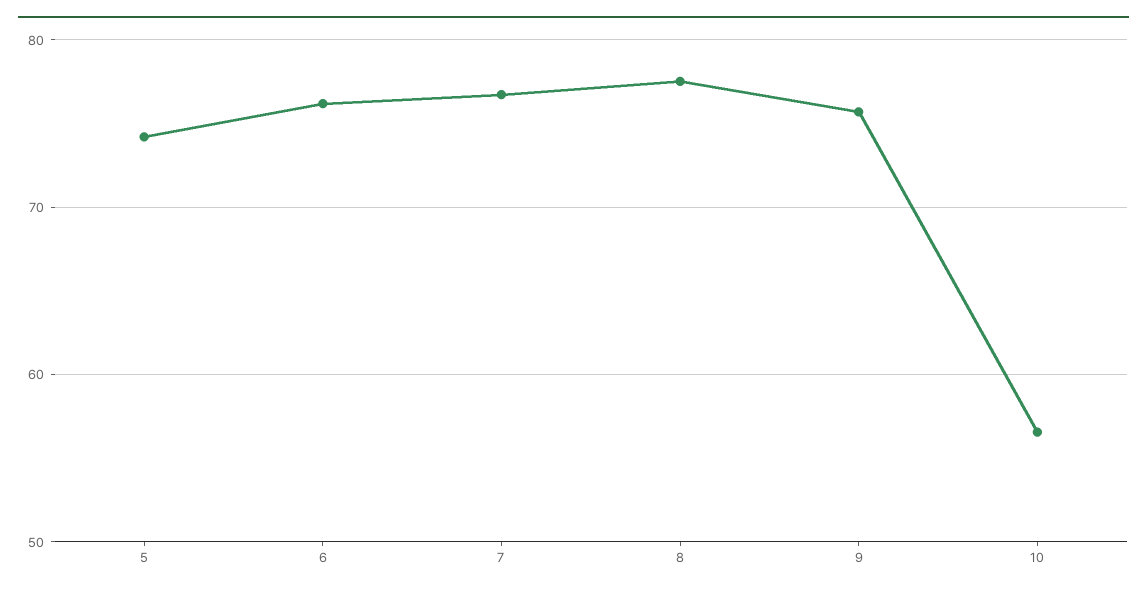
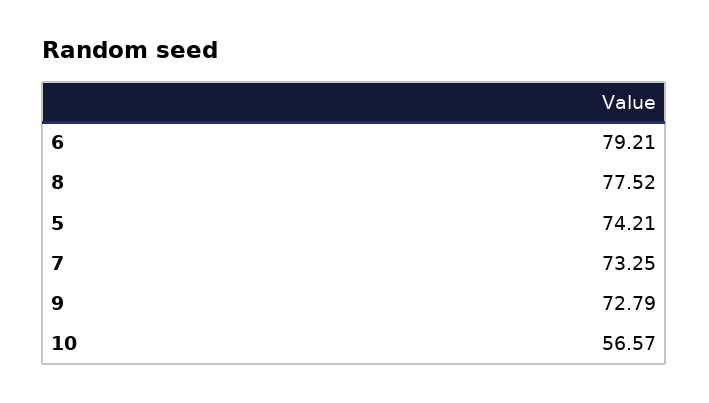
  {
    "5": 74.21,
-   "6": 76,
+   "6": 79.21,
-   "7": 77,
+   "7": 73.25,
    "8": 77.52,
-   "9": 76,
+   "9": 72.79,
    "10": 56.57
  }

